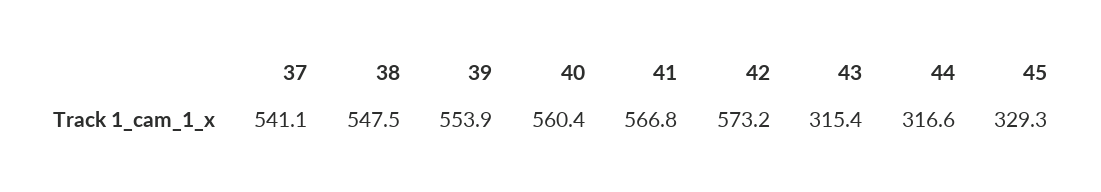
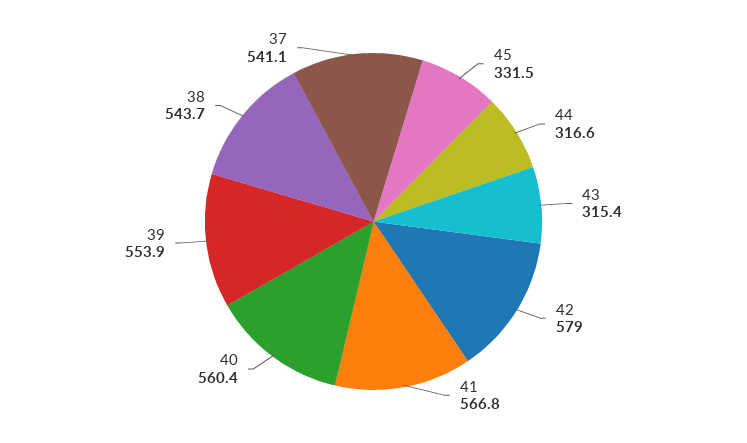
  {
    "37": 541.1,
-   "38": 547.5,
+   "38": 543.7,
    "39": 553.9,
    "40": 560.4,
    "41": 566.8,
-   "42": 573.2,
+   "42": 579,
    "43": 315.4,
    "44": 316.6,
-   "45": 329.3
+   "45": 331.5
  }

